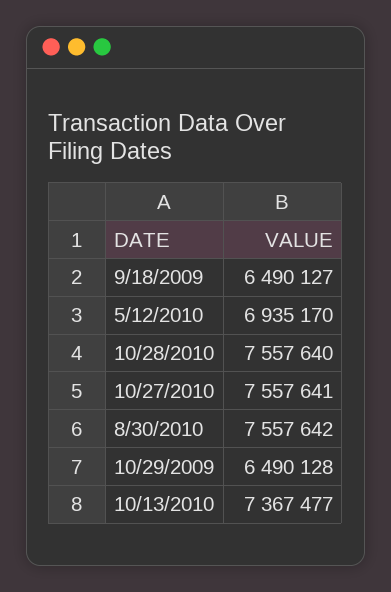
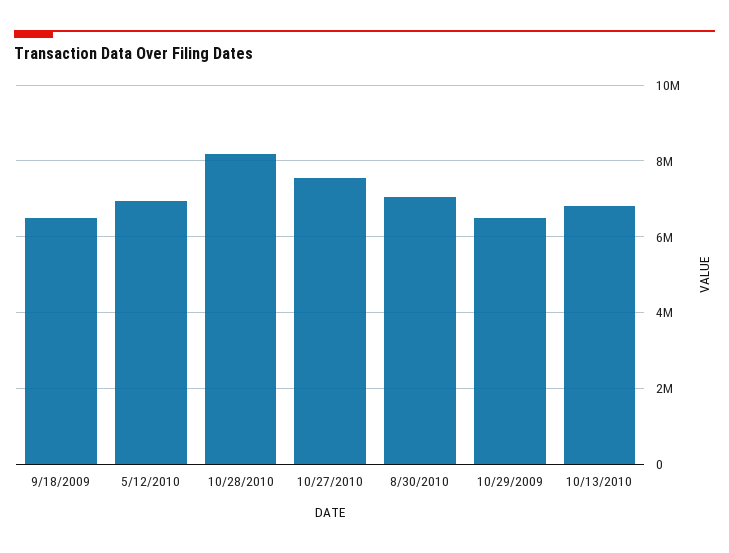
  {
    "9/18/2009": 6490127,
    "5/12/2010": 6935170,
-   "10/28/2010": 7557640,
+   "10/28/2010": 8200000,
    "10/27/2010": 7557641,
-   "8/30/2010": 7557642,
+   "8/30/2010": 7000000,
    "10/29/2009": 6490128,
-   "10/13/2010": 7367477
+   "10/13/2010": 6800000
  }

